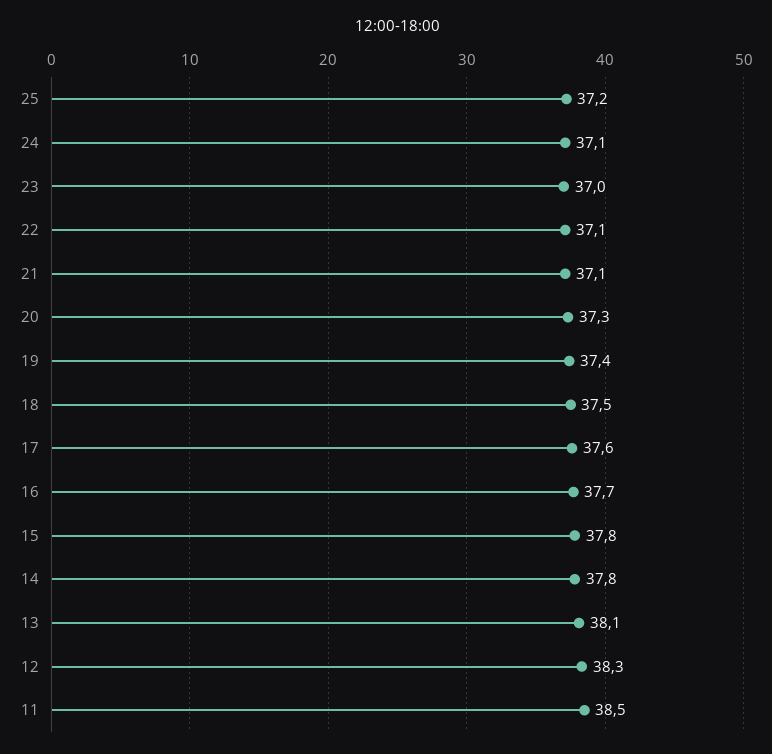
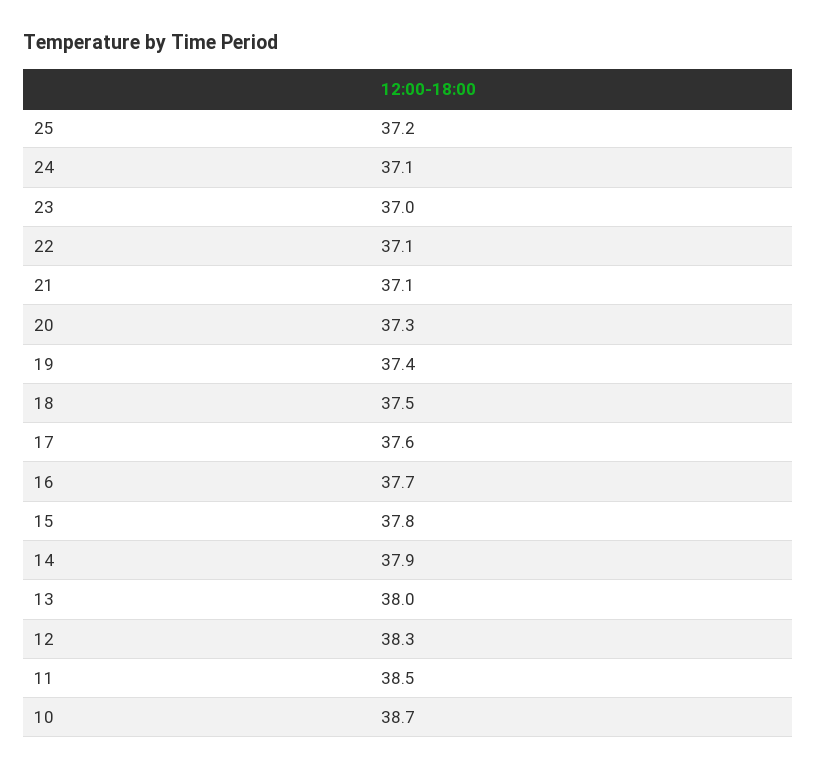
  {
    "25": 37.2,
    "24": 37.1,
    "23": 37,
    "22": 37.1,
    "21": 37.1,
    "20": 37.3,
    "19": 37.4,
    "18": 37.5,
    "17": 37.6,
    "16": 37.7,
    "15": 37.8,
-   "14": 37.8,
+   "14": 37.9,
-   "13": 38.1,
+   "13": 38,
    "12": 38.3,
-   "11": 38.5
+   "11": 38.5,
+   "10": 38.7
  }

